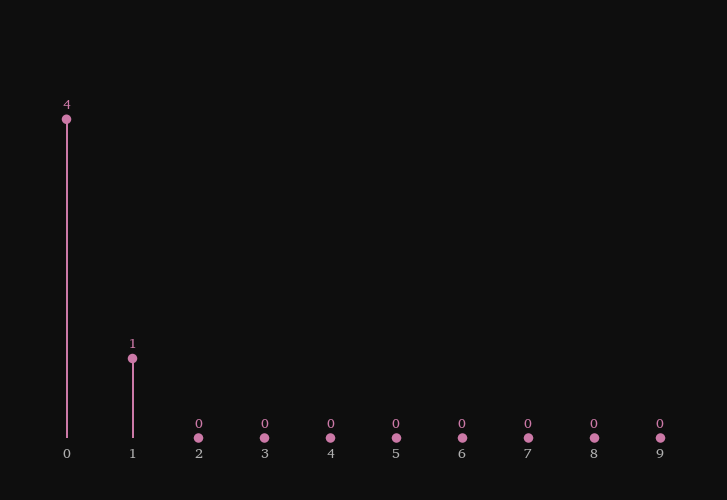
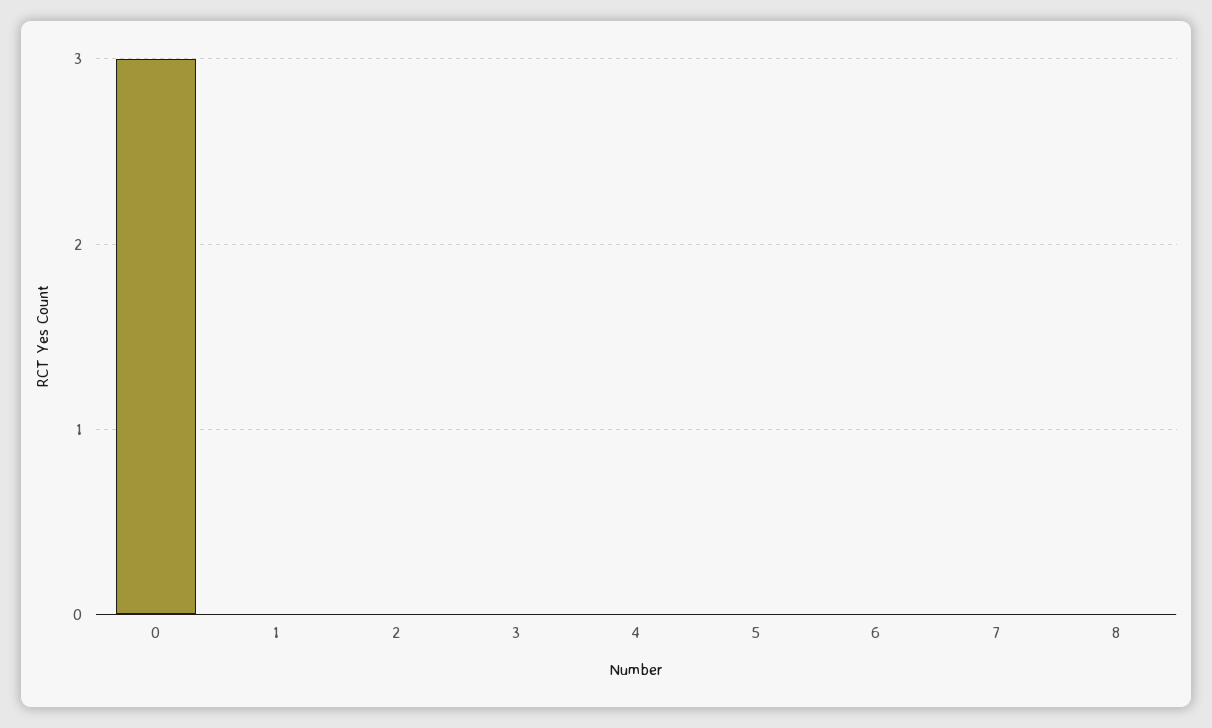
  {
-   "0": 4,
+   "0": 3,
-   "1": 1,
+   "1": 0,
    "2": 0,
    "3": 0,
    "4": 0,
    "5": 0,
    "6": 0,
    "7": 0,
-   "8": 0,
+   "8": 0
-   "9": 0
  }

